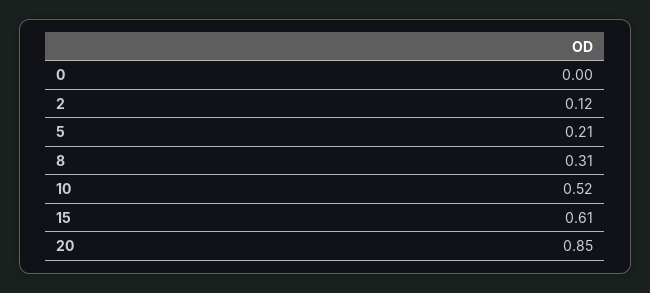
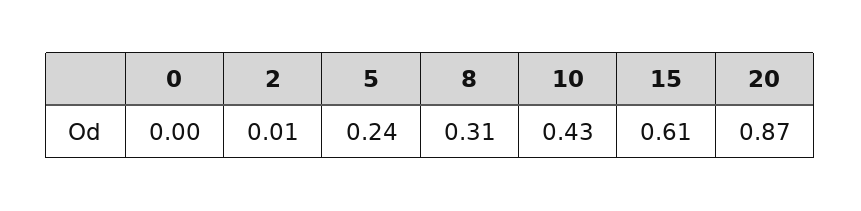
  {
    "0": 0,
-   "2": 0.12,
+   "2": 0.01,
-   "5": 0.21,
+   "5": 0.24,
    "8": 0.31,
-   "10": 0.52,
+   "10": 0.43,
    "15": 0.61,
-   "20": 0.85
+   "20": 0.87
  }

